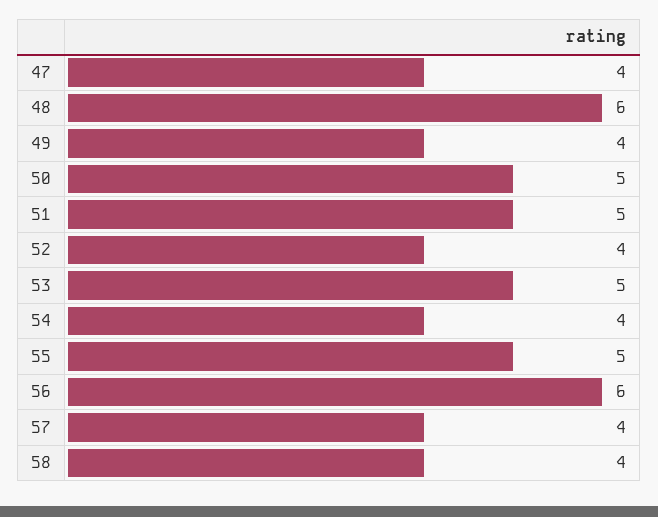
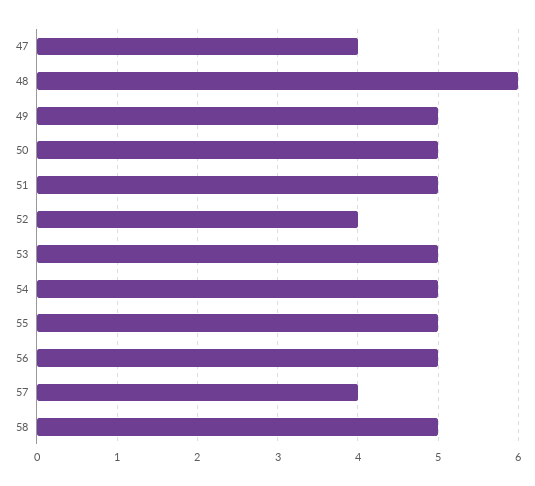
  {
    "47": 4,
    "48": 6,
-   "49": 4,
+   "49": 5,
    "50": 5,
    "51": 5,
    "52": 4,
    "53": 5,
-   "54": 4,
+   "54": 5,
    "55": 5,
-   "56": 6,
+   "56": 5,
    "57": 4,
-   "58": 4
+   "58": 5
  }

